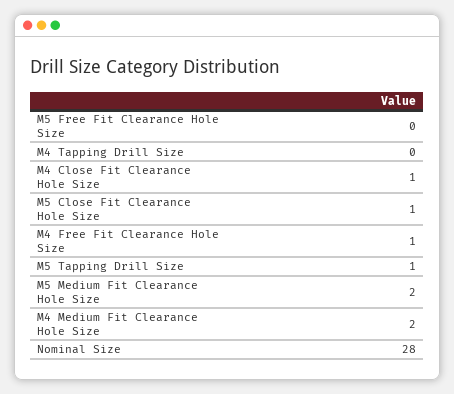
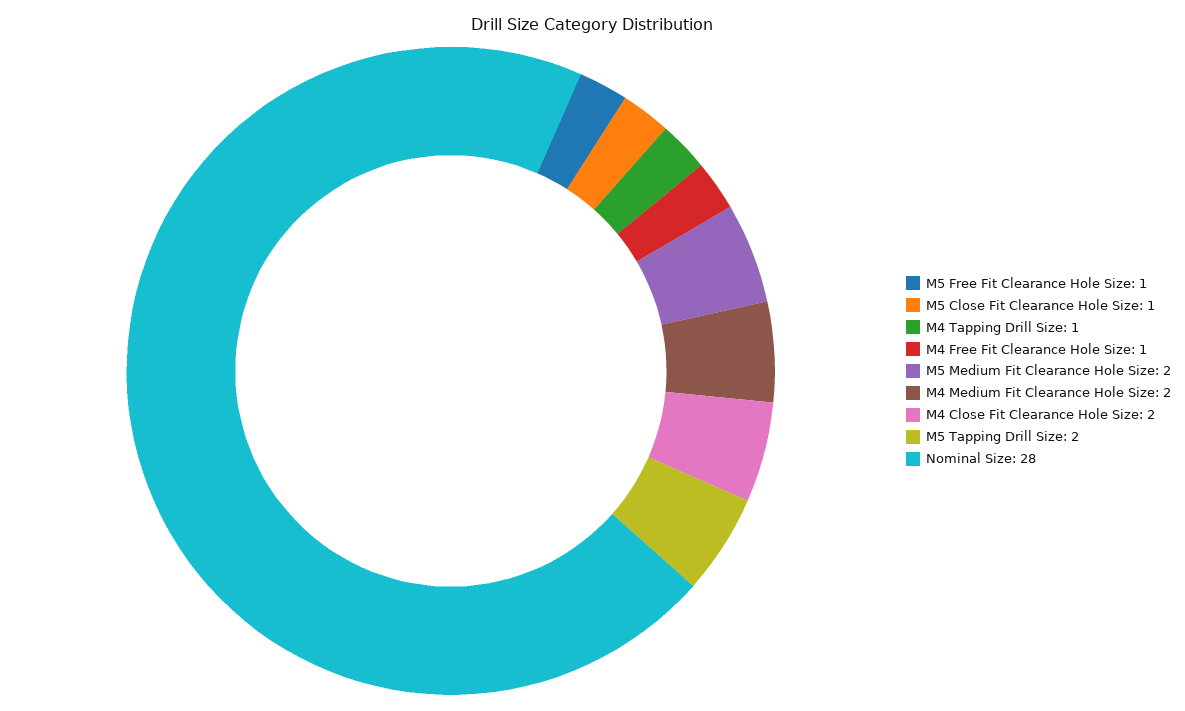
  {
-   "M5 Free Fit Clearance Hole Size": 0,
+   "M5 Free Fit Clearance Hole Size": 1,
-   "M4 Tapping Drill Size": 0,
+   "M4 Tapping Drill Size": 1,
-   "M4 Close Fit Clearance Hole Size": 1,
+   "M4 Close Fit Clearance Hole Size": 2,
    "M5 Close Fit Clearance Hole Size": 1,
    "M4 Free Fit Clearance Hole Size": 1,
-   "M5 Tapping Drill Size": 1,
+   "M5 Tapping Drill Size": 2,
    "M5 Medium Fit Clearance Hole Size": 2,
    "M4 Medium Fit Clearance Hole Size": 2,
    "Nominal Size": 28
  }

